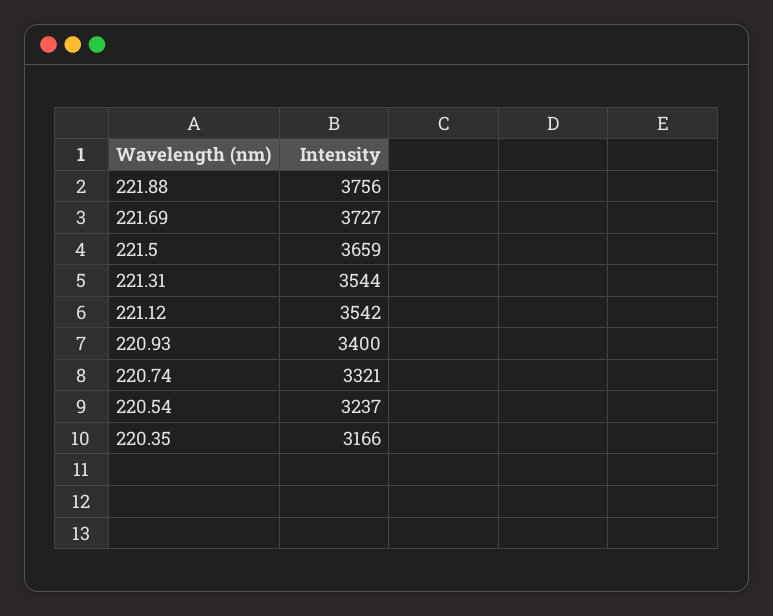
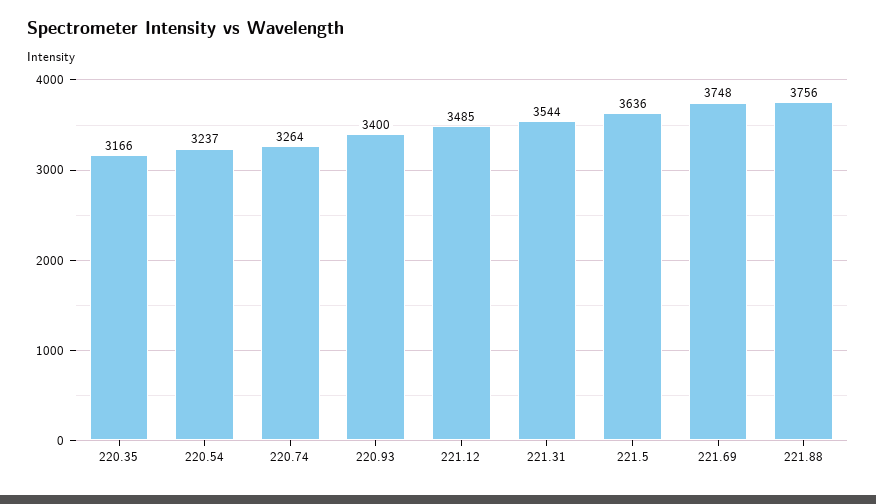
  {
    "221.88": 3756,
-   "221.69": 3727,
+   "221.69": 3748,
-   "221.5": 3659,
+   "221.5": 3636,
    "221.31": 3544,
-   "221.12": 3542,
+   "221.12": 3485,
    "220.93": 3400,
-   "220.74": 3321,
+   "220.74": 3264,
    "220.54": 3237,
    "220.35": 3166
  }

